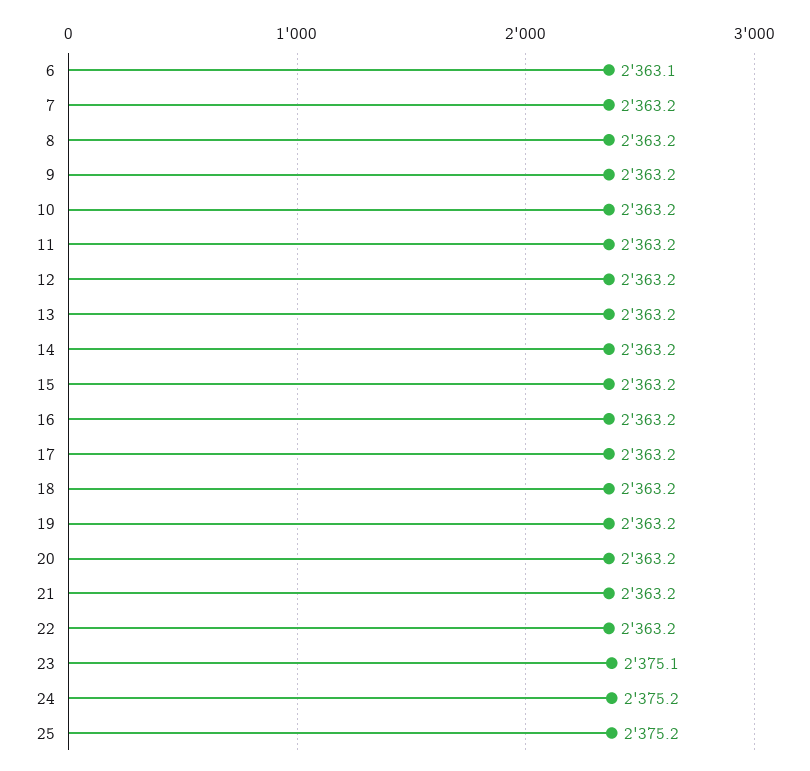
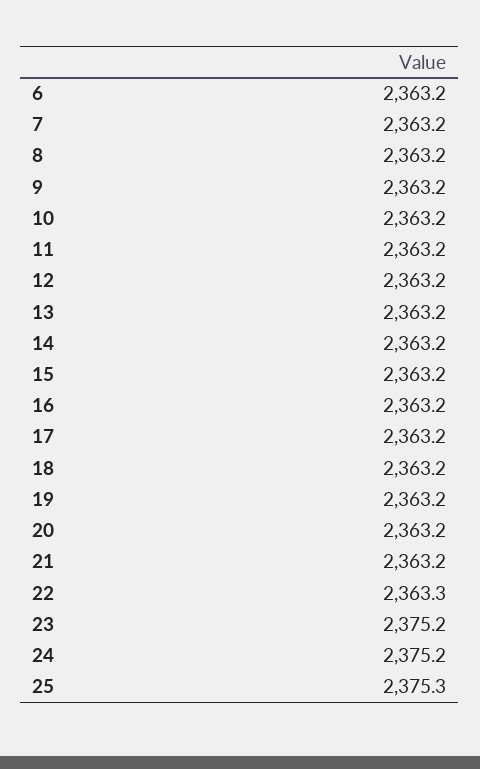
  {
-   "6": 2363.1,
+   "6": 2363.2,
    "7": 2363.2,
    "8": 2363.2,
    "9": 2363.2,
    "10": 2363.2,
    "11": 2363.2,
    "12": 2363.2,
    "13": 2363.2,
    "14": 2363.2,
    "15": 2363.2,
    "16": 2363.2,
    "17": 2363.2,
    "18": 2363.2,
    "19": 2363.2,
    "20": 2363.2,
    "21": 2363.2,
-   "22": 2363.2,
+   "22": 2363.3,
-   "23": 2375.1,
+   "23": 2375.2,
    "24": 2375.2,
-   "25": 2375.2
+   "25": 2375.3
  }

